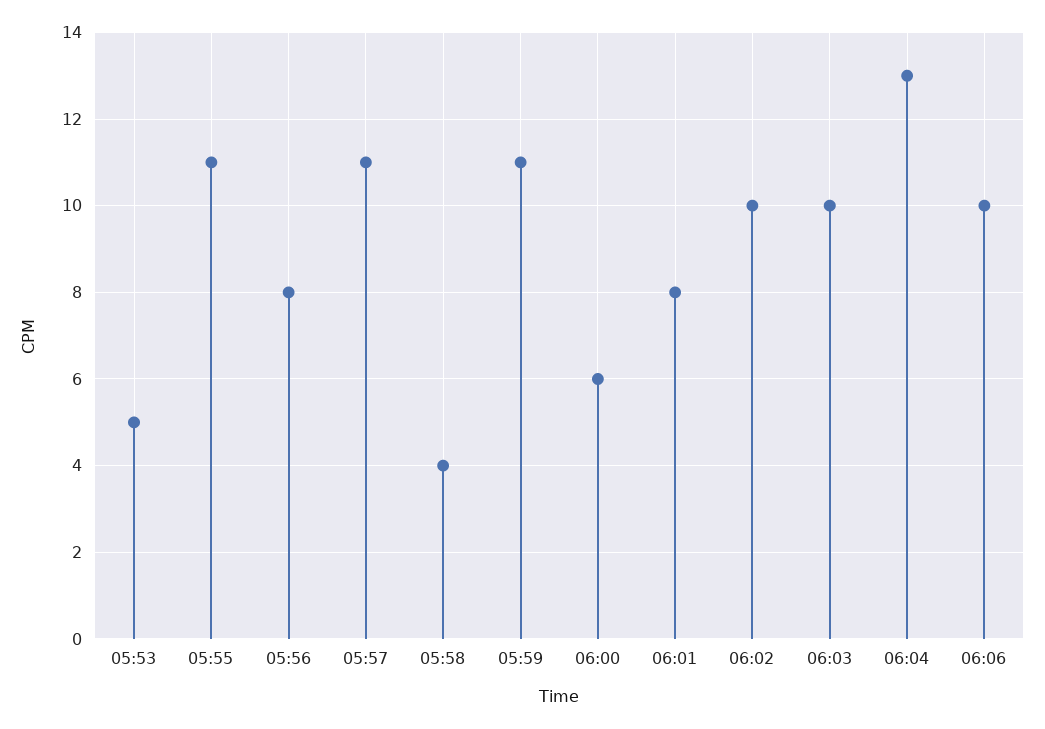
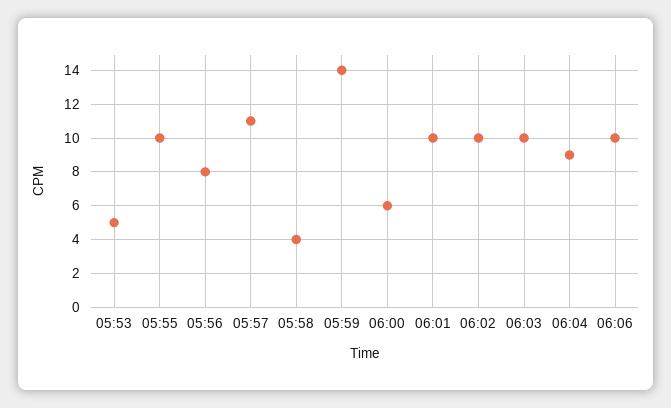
  {
    "05:53": 5,
-   "05:55": 11,
+   "05:55": 10,
    "05:56": 8,
    "05:57": 11,
    "05:58": 4,
-   "05:59": 11,
+   "05:59": 14,
    "06:00": 6,
-   "06:01": 8,
+   "06:01": 10,
    "06:02": 10,
    "06:03": 10,
-   "06:04": 13,
+   "06:04": 9,
    "06:06": 10
  }

